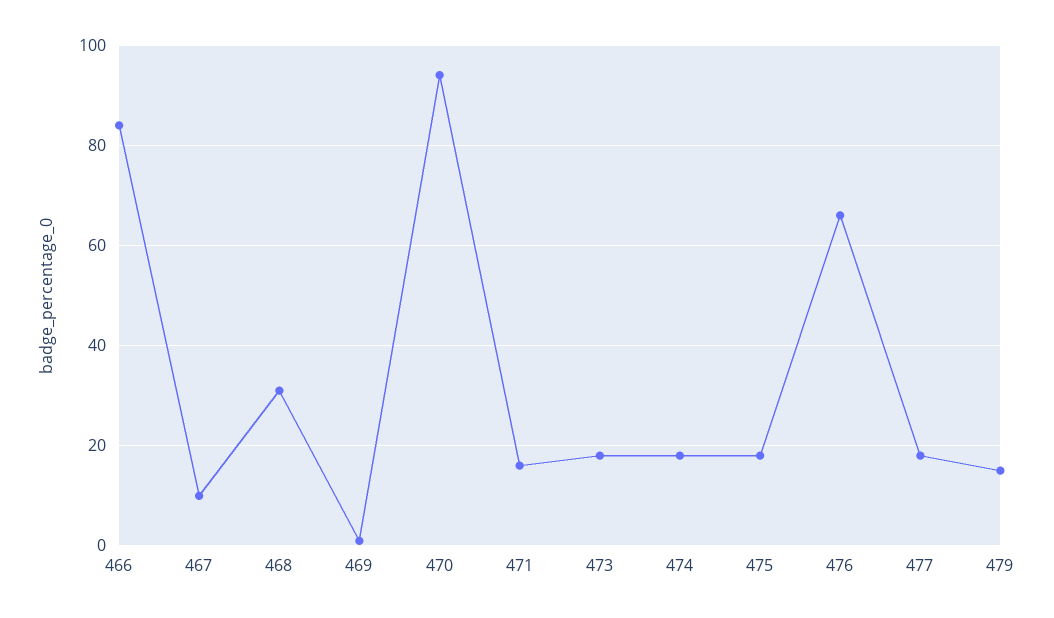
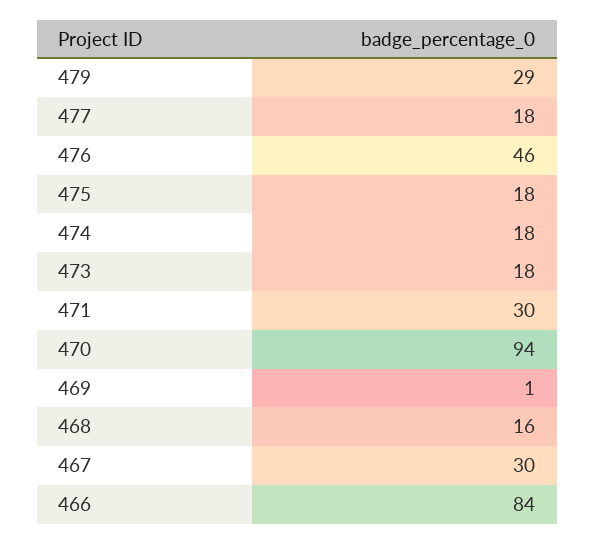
  {
    "466": 84,
-   "467": 10,
+   "467": 30,
-   "468": 30,
+   "468": 16,
    "469": 1,
    "470": 94,
-   "471": 15,
+   "471": 30,
    "473": 18,
    "474": 18,
    "475": 18,
-   "476": 65,
+   "476": 46,
    "477": 18,
-   "479": 15
+   "479": 29
  }

